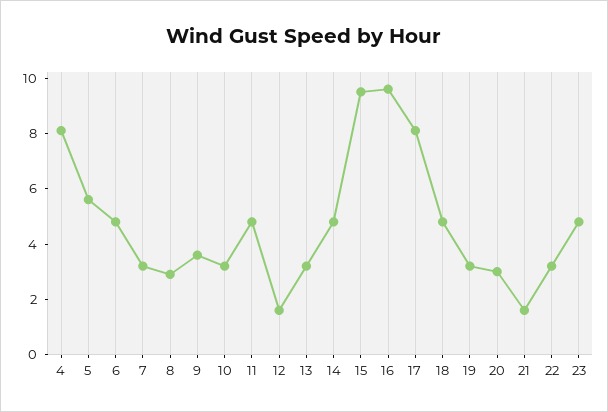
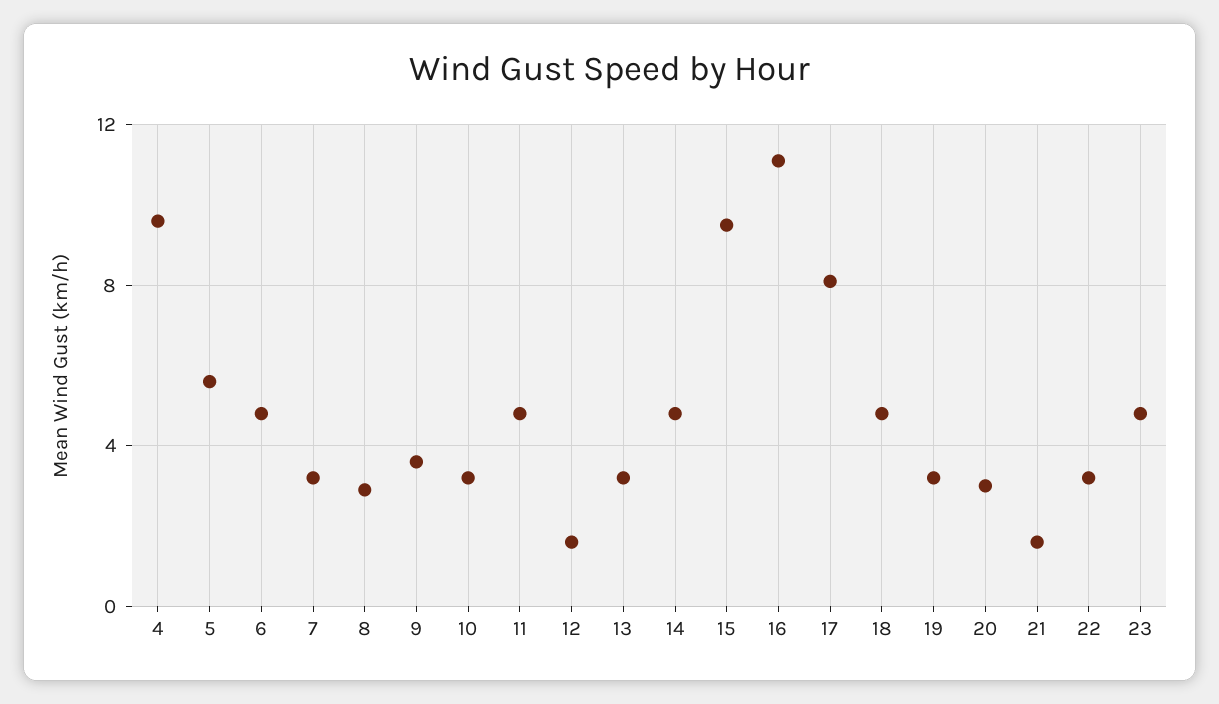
  {
-   "4": 8,
+   "4": 9.5,
    "5": 5.5,
    "6": 5,
    "7": 3,
    "8": 3,
    "9": 3.5,
    "10": 3,
    "11": 5,
    "12": 1.5,
    "13": 3,
    "14": 5,
    "15": 9.5,
-   "16": 9.5,
+   "16": 11,
    "17": 8,
    "18": 5,
    "19": 3,
    "20": 3,
    "21": 1.5,
    "22": 3,
    "23": 5
  }

